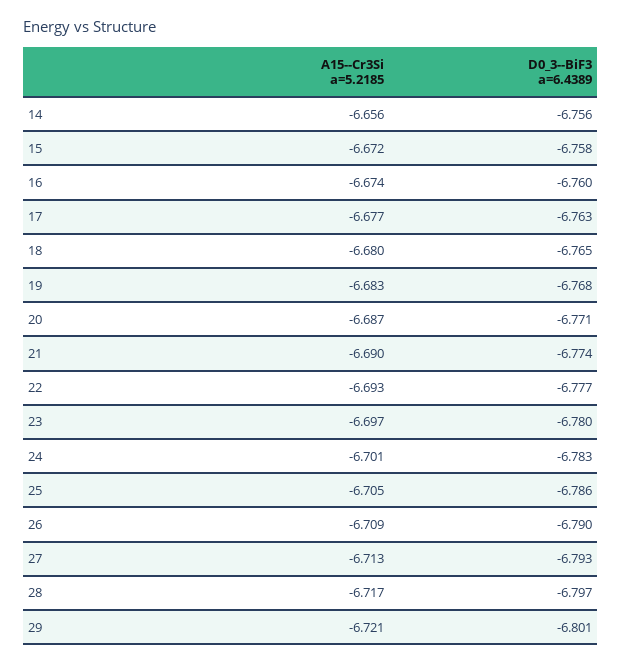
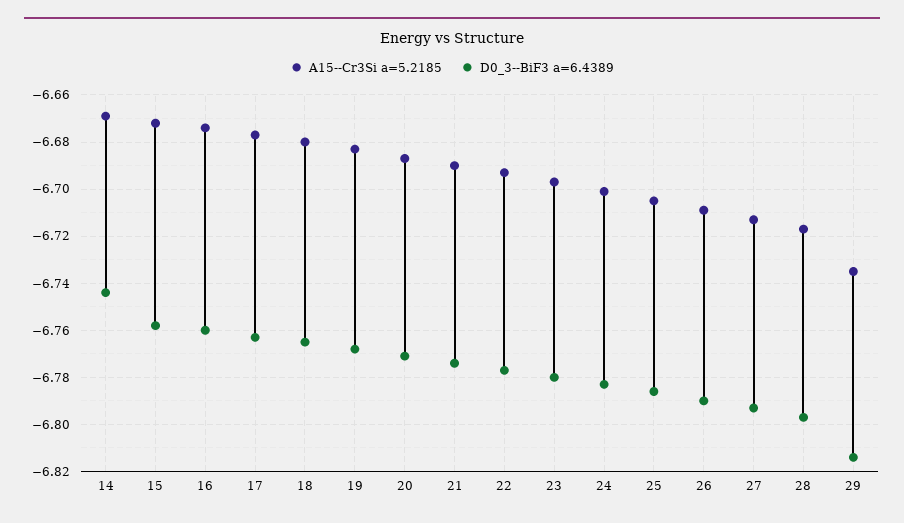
  {
    "A15--Cr3Si a=5.2185": {
-     "14": -6.656,
+     "14": -6.67,
      "15": -6.672,
      "16": -6.674,
      "17": -6.677,
      "18": -6.68,
      "19": -6.683,
      "20": -6.687,
      "21": -6.69,
      "22": -6.693,
      "23": -6.697,
      "24": -6.701,
      "25": -6.705,
      "26": -6.709,
      "27": -6.713,
      "28": -6.717,
-     "29": -6.721
+     "29": -6.735
    },
    "D0_3--BiF3 a=6.4389": {
-     "14": -6.756,
+     "14": -6.745,
      "15": -6.758,
      "16": -6.76,
      "17": -6.763,
      "18": -6.765,
      "19": -6.768,
      "20": -6.771,
      "21": -6.774,
      "22": -6.777,
      "23": -6.78,
      "24": -6.783,
      "25": -6.786,
      "26": -6.79,
      "27": -6.793,
      "28": -6.797,
-     "29": -6.801
+     "29": -6.815
    }
  }

